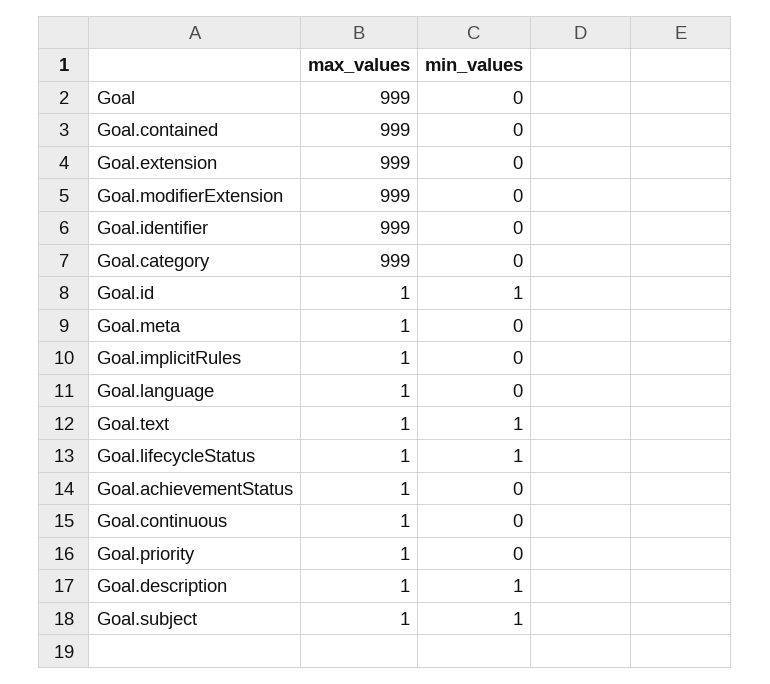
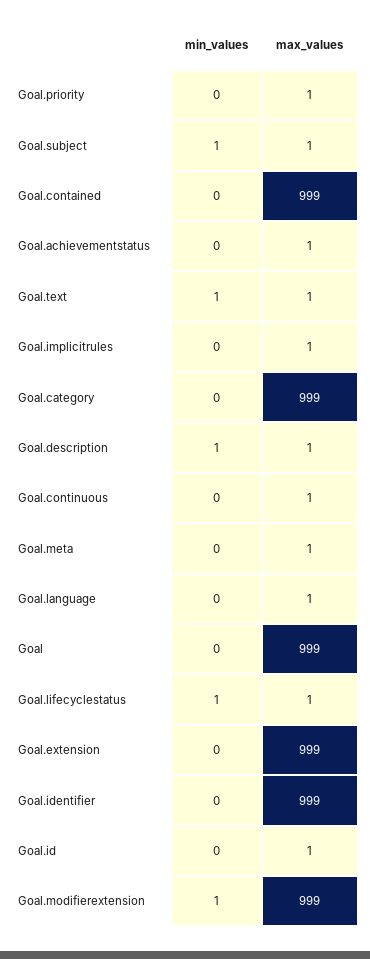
  {
    "max_values": {
      "Goal": 999,
      "Goal.contained": 999,
      "Goal.extension": 999,
      "Goal.modifierExtension": 999,
      "Goal.identifier": 999,
      "Goal.category": 999,
      "Goal.id": 1,
      "Goal.meta": 1,
      "Goal.implicitRules": 1,
      "Goal.language": 1,
      "Goal.text": 1,
      "Goal.lifecycleStatus": 1,
      "Goal.achievementStatus": 1,
      "Goal.continuous": 1,
      "Goal.priority": 1,
      "Goal.description": 1,
      "Goal.subject": 1
    },
    "min_values": {
      "Goal": 0,
      "Goal.contained": 0,
      "Goal.extension": 0,
-     "Goal.modifierExtension": 0,
+     "Goal.modifierExtension": 1,
      "Goal.identifier": 0,
      "Goal.category": 0,
-     "Goal.id": 1,
+     "Goal.id": 0,
      "Goal.meta": 0,
      "Goal.implicitRules": 0,
      "Goal.language": 0,
      "Goal.text": 1,
      "Goal.lifecycleStatus": 1,
      "Goal.achievementStatus": 0,
      "Goal.continuous": 0,
      "Goal.priority": 0,
      "Goal.description": 1,
      "Goal.subject": 1
    }
  }

